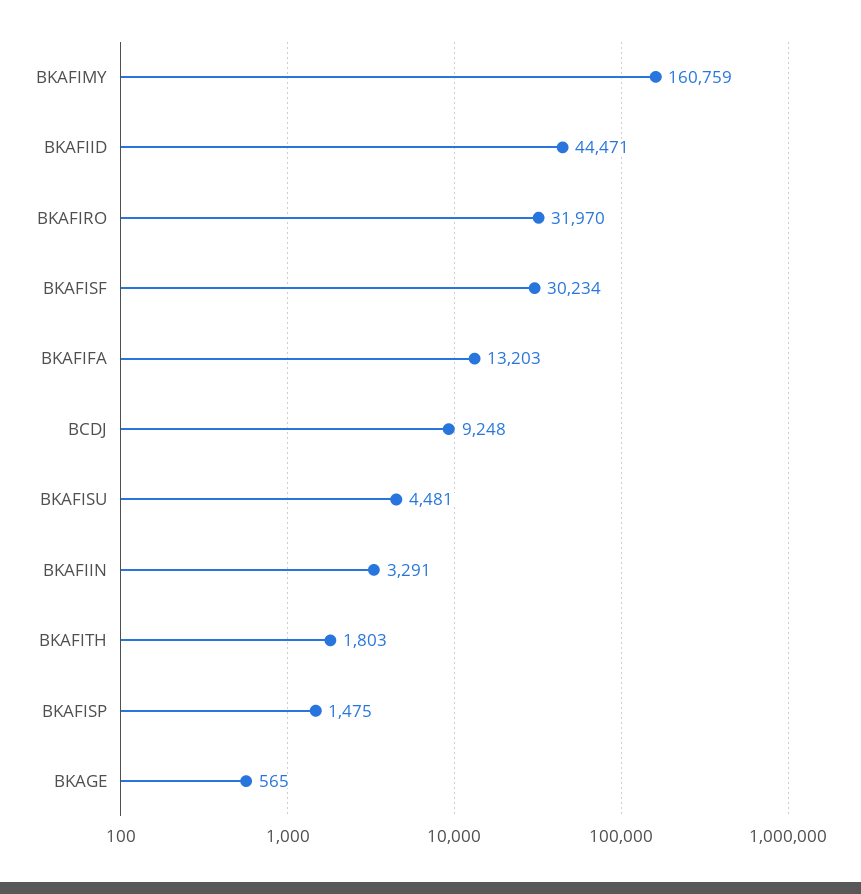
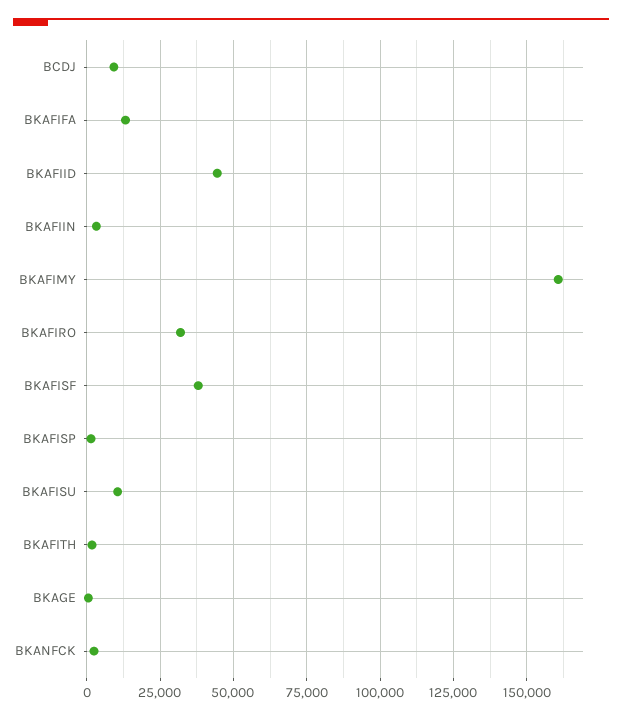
  {
    "BKAFIMY": 160759,
    "BKAFIID": 44471,
    "BKAFIRO": 31970,
-   "BKAFISF": 30234,
+   "BKAFISF": 37500,
    "BKAFIFA": 13203,
    "BCDJ": 9248,
-   "BKAFISU": 4481,
+   "BKAFISU": 10000,
    "BKAFIIN": 3291,
    "BKAFITH": 1803,
    "BKAFISP": 1475,
-   "BKAGE": 565
+   "BKAGE": 565,
+   "BKANFCK": 2500
  }

